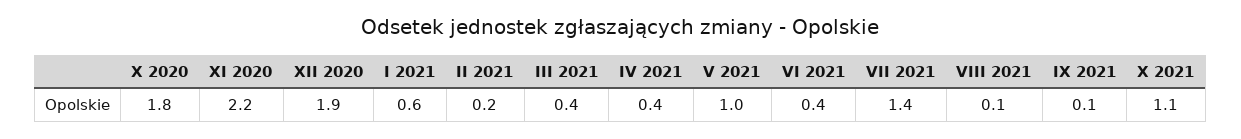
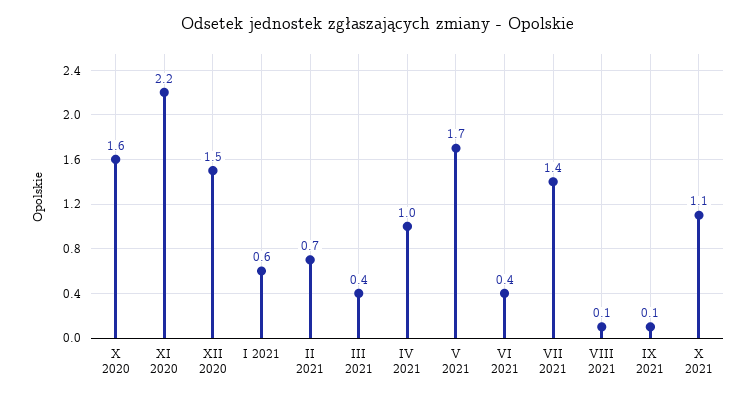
  {
-   "X 2020": 1.8,
+   "X 2020": 1.6,
    "XI 2020": 2.2,
-   "XII 2020": 1.9,
+   "XII 2020": 1.5,
    "I 2021": 0.6,
-   "II 2021": 0.2,
+   "II 2021": 0.7,
    "III 2021": 0.4,
-   "IV 2021": 0.4,
+   "IV 2021": 1,
-   "V 2021": 1,
+   "V 2021": 1.7,
    "VI 2021": 0.4,
    "VII 2021": 1.4,
    "VIII 2021": 0.1,
    "IX 2021": 0.1,
    "X 2021": 1.1
  }

